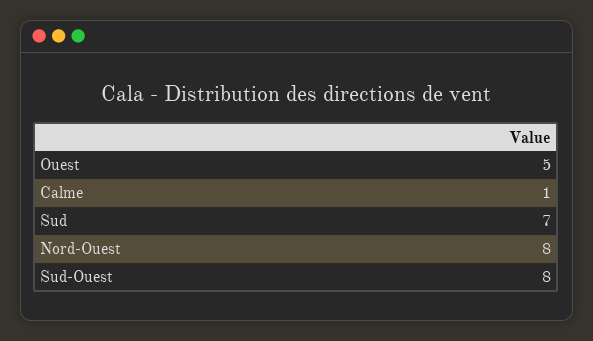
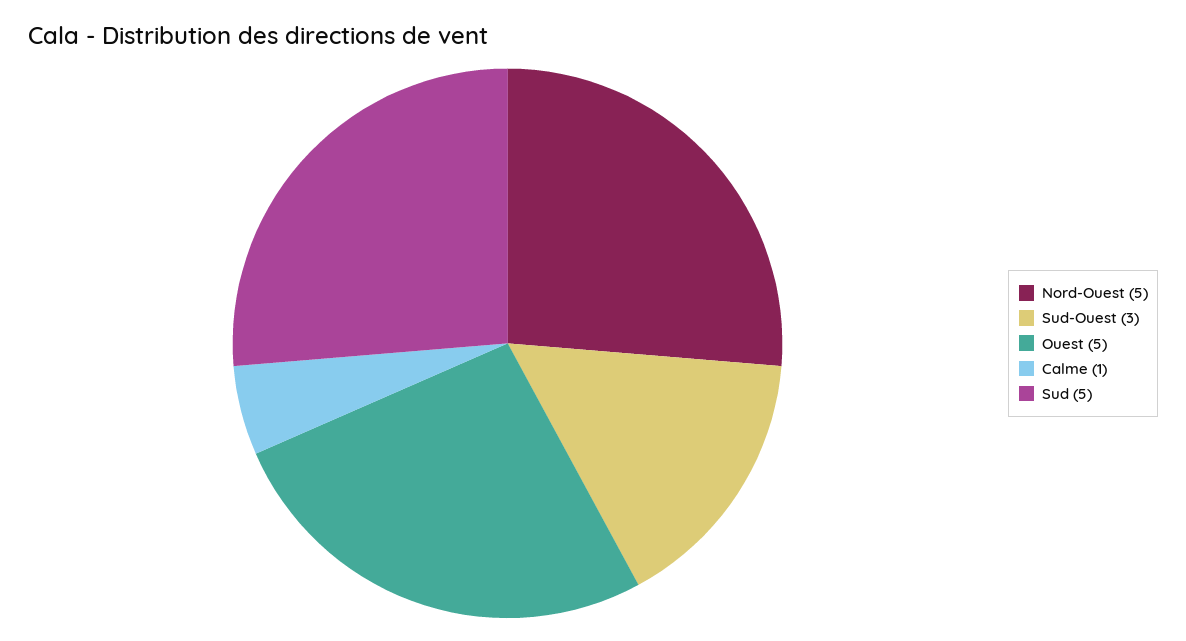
  {
    "Ouest": 5,
    "Calme": 1,
-   "Sud": 7,
+   "Sud": 5,
-   "Nord-Ouest": 8,
+   "Nord-Ouest": 5,
-   "Sud-Ouest": 8
+   "Sud-Ouest": 3
  }

